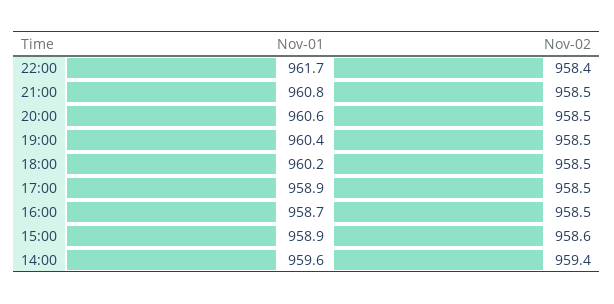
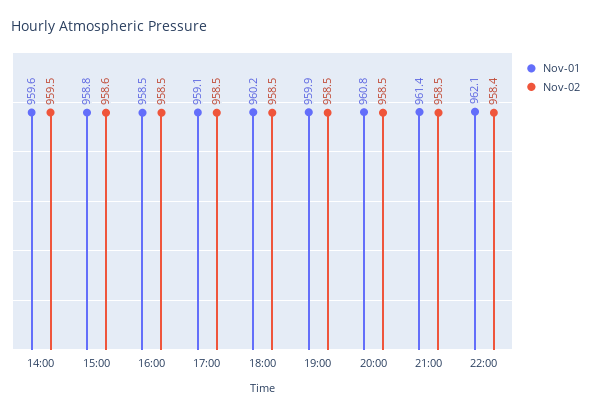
  {
    "Nov-01": {
-     "22:00": 961.7,
+     "22:00": 962.1,
-     "21:00": 960.8,
+     "21:00": 961.4,
-     "20:00": 960.6,
+     "20:00": 960.8,
-     "19:00": 960.4,
+     "19:00": 959.9,
      "18:00": 960.2,
-     "17:00": 958.9,
+     "17:00": 959.1,
-     "16:00": 958.7,
+     "16:00": 958.5,
-     "15:00": 958.9,
+     "15:00": 958.8,
      "14:00": 959.6
    },
    "Nov-02": {
      "22:00": 958.4,
      "21:00": 958.5,
      "20:00": 958.5,
      "19:00": 958.5,
      "18:00": 958.5,
      "17:00": 958.5,
      "16:00": 958.5,
      "15:00": 958.6,
-     "14:00": 959.4
+     "14:00": 959.5
    }
  }

